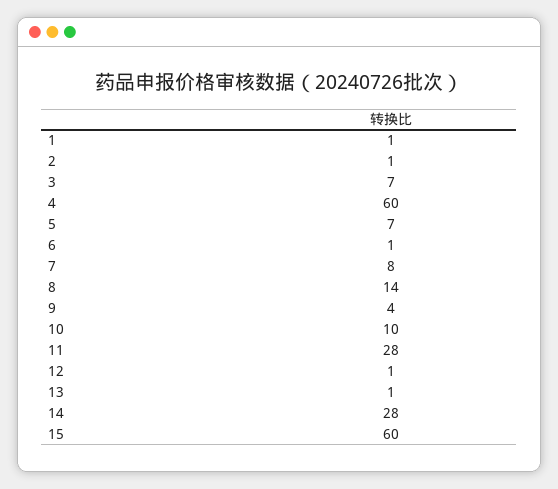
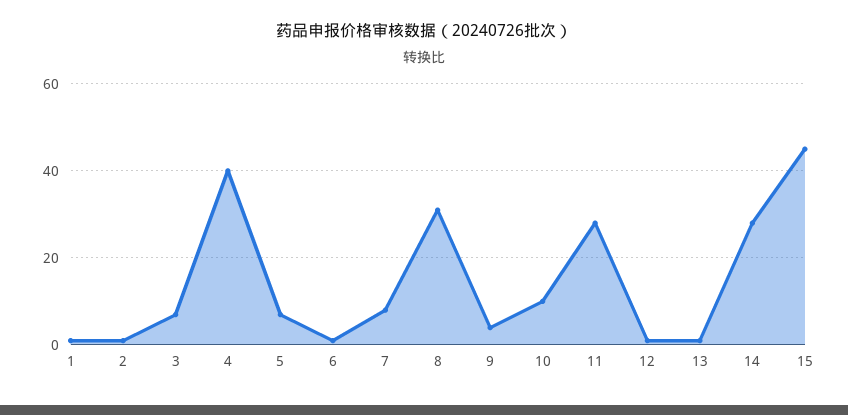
  {
    "1": 1,
    "2": 1,
    "3": 7,
-   "4": 60,
+   "4": 40,
    "5": 7,
    "6": 1,
    "7": 8,
-   "8": 14,
+   "8": 30,
    "9": 4,
    "10": 10,
    "11": 28,
    "12": 1,
    "13": 1,
    "14": 28,
-   "15": 60
+   "15": 45
  }

